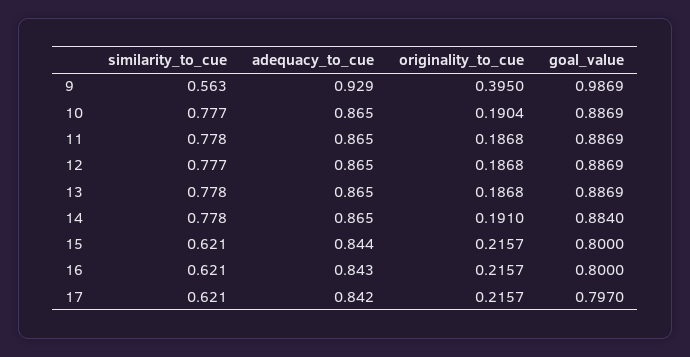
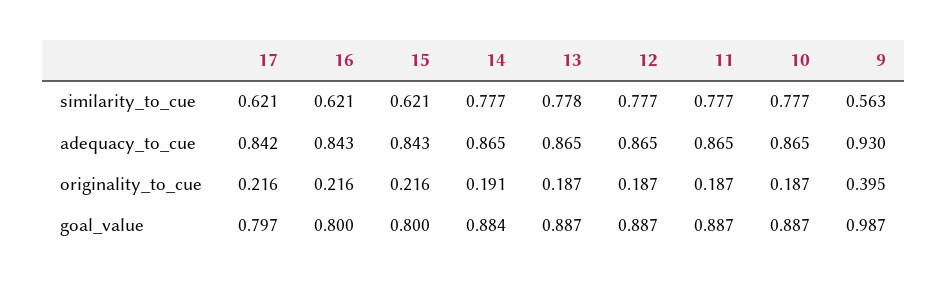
  {
    "similarity_to_cue": {
      "9": 0.563,
      "10": 0.777,
-     "11": 0.778,
+     "11": 0.777,
      "12": 0.777,
      "13": 0.778,
-     "14": 0.778,
+     "14": 0.777,
      "15": 0.621,
      "16": 0.621,
      "17": 0.621
    },
    "adequacy_to_cue": {
-     "9": 0.929,
+     "9": 0.93,
      "10": 0.865,
      "11": 0.865,
      "12": 0.865,
      "13": 0.865,
      "14": 0.865,
-     "15": 0.844,
+     "15": 0.843,
      "16": 0.843,
      "17": 0.842
    },
    "originality_to_cue": {
      "9": 0.395,
-     "10": 0.1904,
+     "10": 0.187,
      "11": 0.1868,
      "12": 0.1868,
      "13": 0.1868,
      "14": 0.191,
      "15": 0.2157,
      "16": 0.2157,
      "17": 0.2157
    },
    "goal_value": {
      "9": 0.9869,
      "10": 0.8869,
      "11": 0.8869,
      "12": 0.8869,
      "13": 0.8869,
      "14": 0.884,
      "15": 0.8,
      "16": 0.8,
      "17": 0.797
    }
  }

